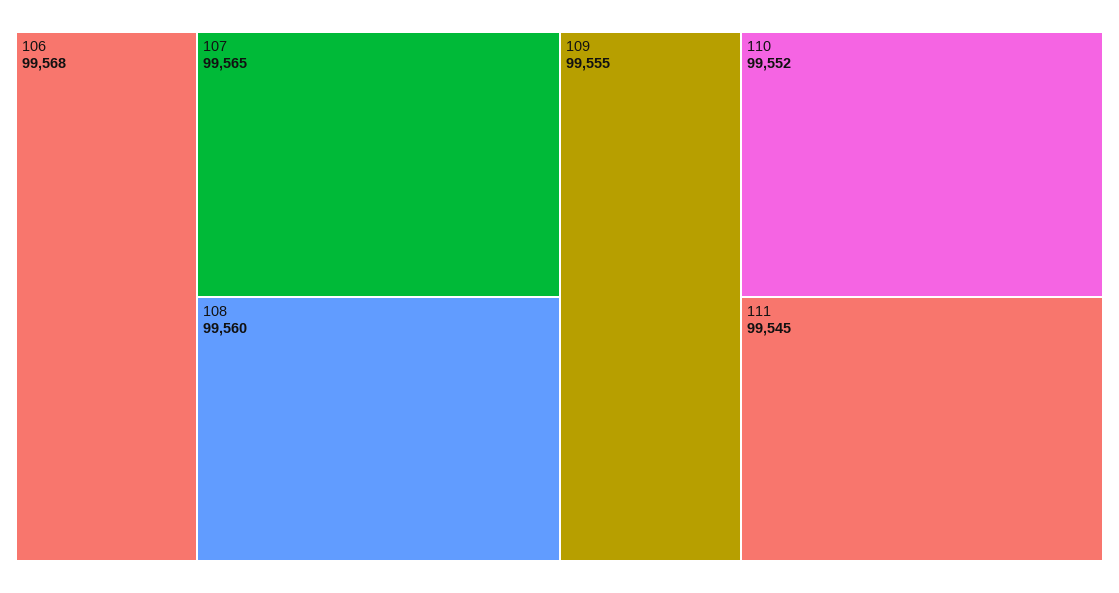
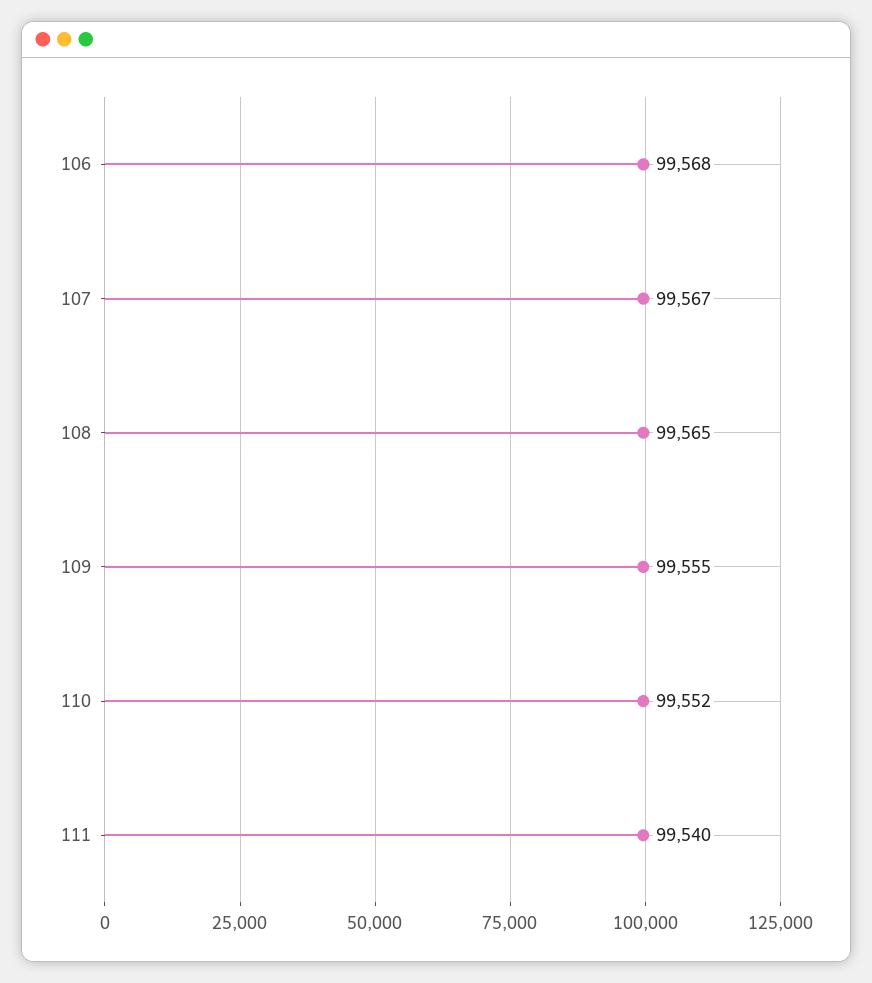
  {
    "106": 99568,
-   "107": 99565,
+   "107": 99567,
-   "108": 99560,
+   "108": 99565,
    "109": 99555,
    "110": 99552,
-   "111": 99545
+   "111": 99540
  }

